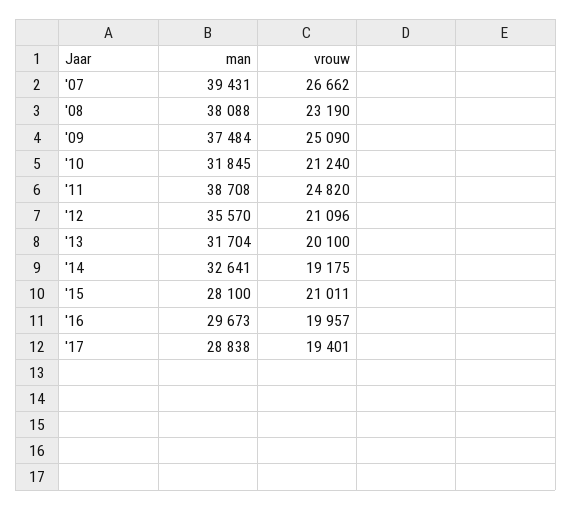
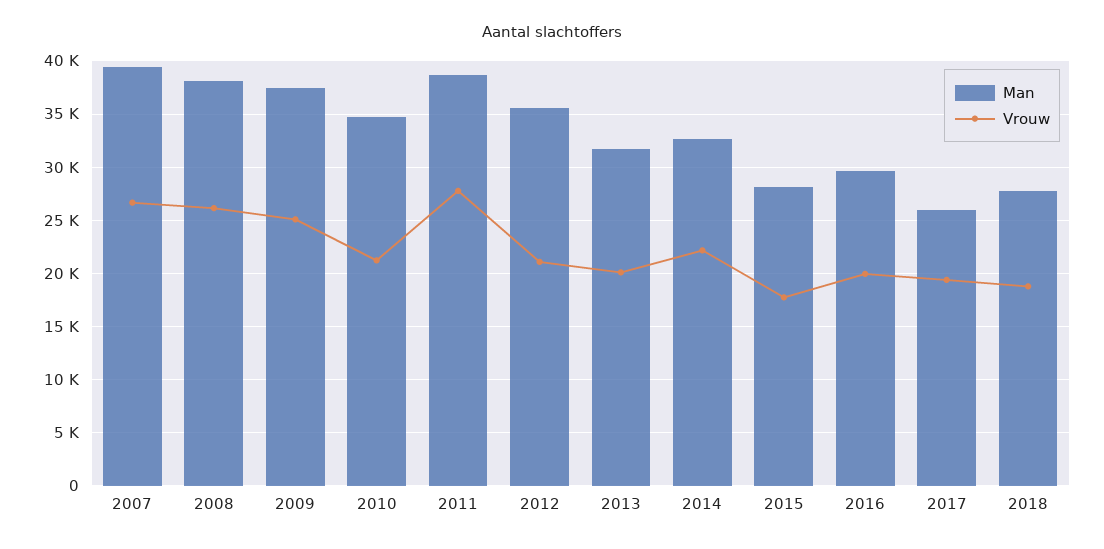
  {
    "man": {
      "'07": 39431,
      "'08": 38088,
      "'09": 37484,
-     "'10": 31845,
+     "'10": 35000,
      "'11": 38708,
      "'12": 35570,
      "'13": 31704,
      "'14": 32641,
      "'15": 28100,
      "'16": 29673,
-     "'17": 28838
+     "'17": 26000,
+     "2018": 28000
    },
    "vrouw": {
      "'07": 26662,
-     "'08": 23190,
+     "'08": 26000,
      "'09": 25090,
      "'10": 21240,
-     "'11": 24820,
+     "'11": 28000,
      "'12": 21096,
      "'13": 20100,
-     "'14": 19175,
+     "'14": 22000,
-     "'15": 21011,
+     "'15": 18000,
      "'16": 19957,
-     "'17": 19401
+     "'17": 19401,
+     "2018": 19000
    }
  }

